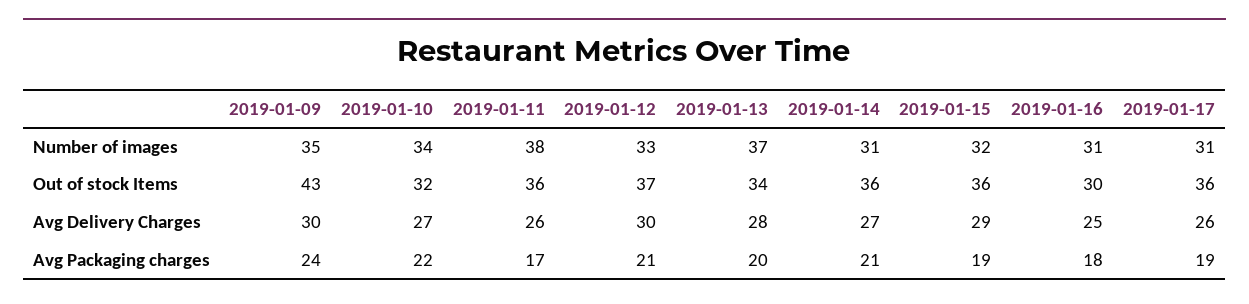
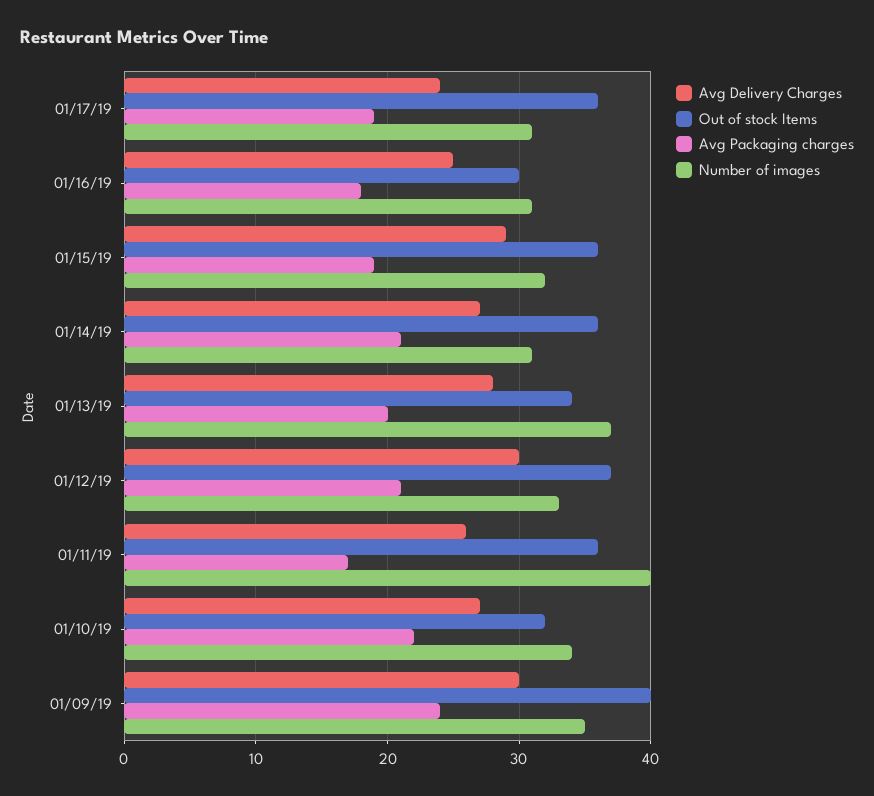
  {
    "Number of images": {
      "2019-01-09": 35,
      "2019-01-10": 34,
-     "2019-01-11": 38,
+     "2019-01-11": 40,
      "2019-01-12": 33,
      "2019-01-13": 37,
      "2019-01-14": 31,
      "2019-01-15": 32,
      "2019-01-16": 31,
      "2019-01-17": 31
    },
    "Out of stock Items": {
-     "2019-01-09": 43,
+     "2019-01-09": 40,
      "2019-01-10": 32,
      "2019-01-11": 36,
      "2019-01-12": 37,
      "2019-01-13": 34,
      "2019-01-14": 36,
      "2019-01-15": 36,
      "2019-01-16": 30,
      "2019-01-17": 36
    },
    "Avg Delivery Charges": {
      "2019-01-09": 30,
      "2019-01-10": 27,
      "2019-01-11": 26,
      "2019-01-12": 30,
      "2019-01-13": 28,
      "2019-01-14": 27,
      "2019-01-15": 29,
      "2019-01-16": 25,
-     "2019-01-17": 26
+     "2019-01-17": 24
    },
    "Avg Packaging charges": {
      "2019-01-09": 24,
      "2019-01-10": 22,
      "2019-01-11": 17,
      "2019-01-12": 21,
      "2019-01-13": 20,
      "2019-01-14": 21,
      "2019-01-15": 19,
      "2019-01-16": 18,
      "2019-01-17": 19
    }
  }

